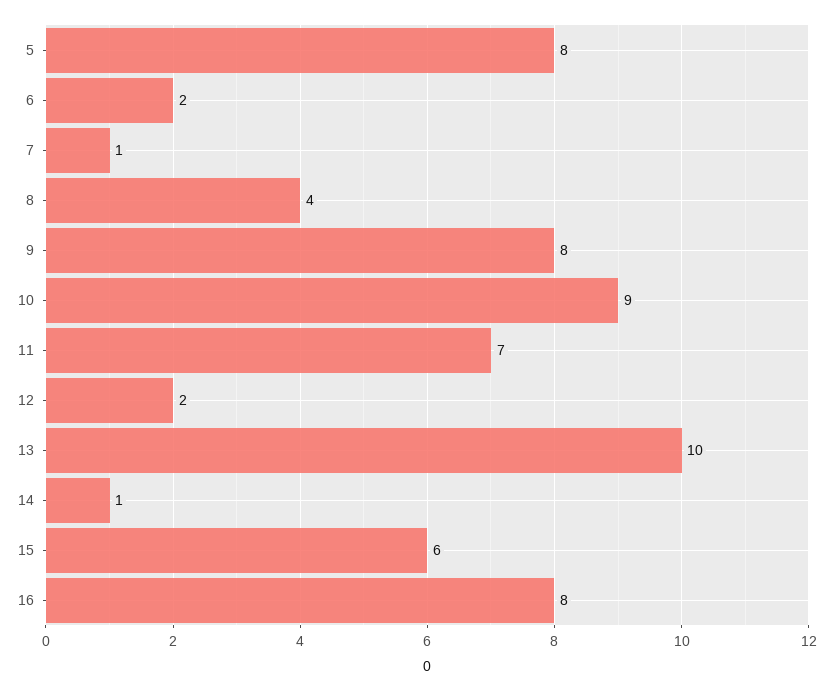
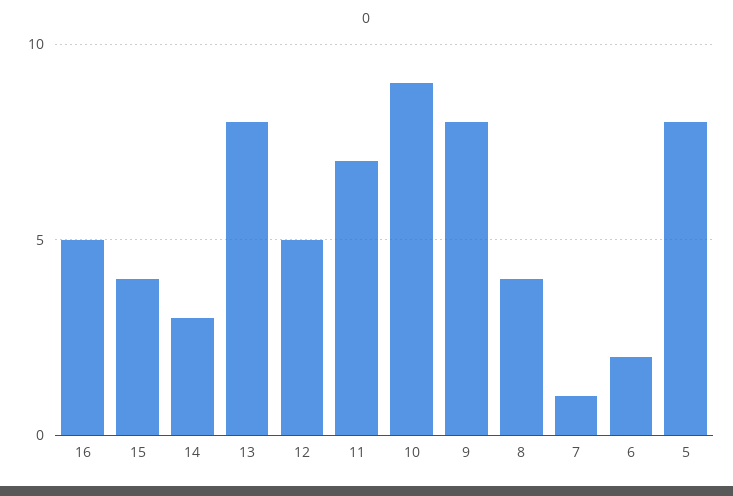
  {
    "5": 8,
    "6": 2,
    "7": 1,
    "8": 4,
    "9": 8,
    "10": 9,
    "11": 7,
-   "12": 2,
+   "12": 5,
-   "13": 10,
+   "13": 8,
-   "14": 1,
+   "14": 3,
-   "15": 6,
+   "15": 4,
-   "16": 8
+   "16": 5
  }

